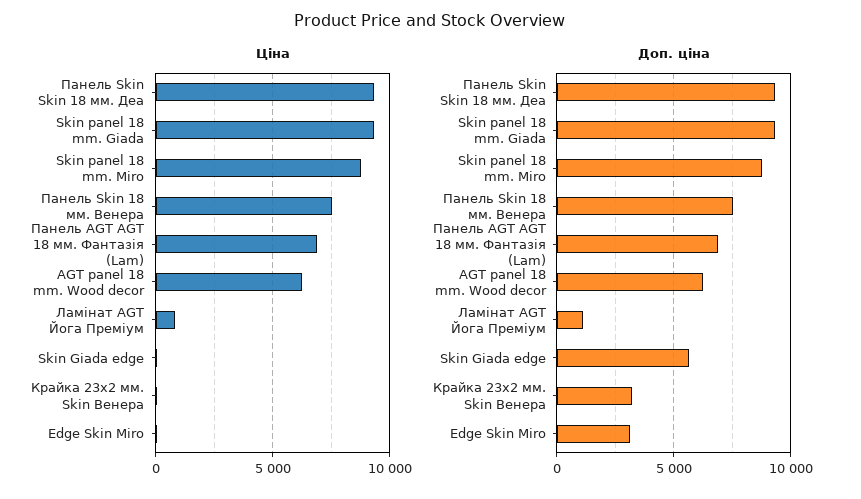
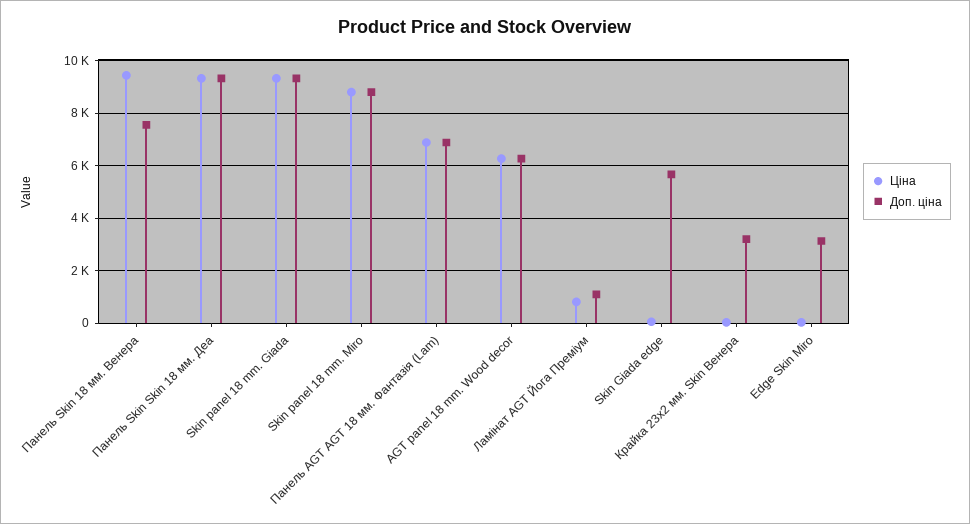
  {
    "Ціна": {
      "Панель Skin Skin 18 мм. Деа": 9250,
      "Skin panel 18 mm. Giada": 9250,
      "Skin panel 18 mm. Miro": 8750,
-     "Панель Skin 18 мм. Венера": 7500,
+     "Панель Skin 18 мм. Венера": 9500,
      "Панель AGT AGT 18 мм. Фантазія (Lam)": 7000,
      "AGT panel 18 mm. Wood decor": 6250,
      "Ламінат AGT Йога Преміум": 750,
      "Skin Giada edge": 0,
      "Крайка 23x2 мм. Skin Венера": 0,
      "Edge Skin Miro": 0
    },
    "Доп. ціна": {
      "Панель Skin Skin 18 мм. Деа": 9250,
      "Skin panel 18 mm. Giada": 9250,
      "Skin panel 18 mm. Miro": 8750,
      "Панель Skin 18 мм. Венера": 7500,
      "Панель AGT AGT 18 мм. Фантазія (Lam)": 7000,
      "AGT panel 18 mm. Wood decor": 6250,
      "Ламінат AGT Йога Преміум": 1000,
      "Skin Giada edge": 5750,
      "Крайка 23x2 мм. Skin Венера": 3250,
      "Edge Skin Miro": 3250
    }
  }

